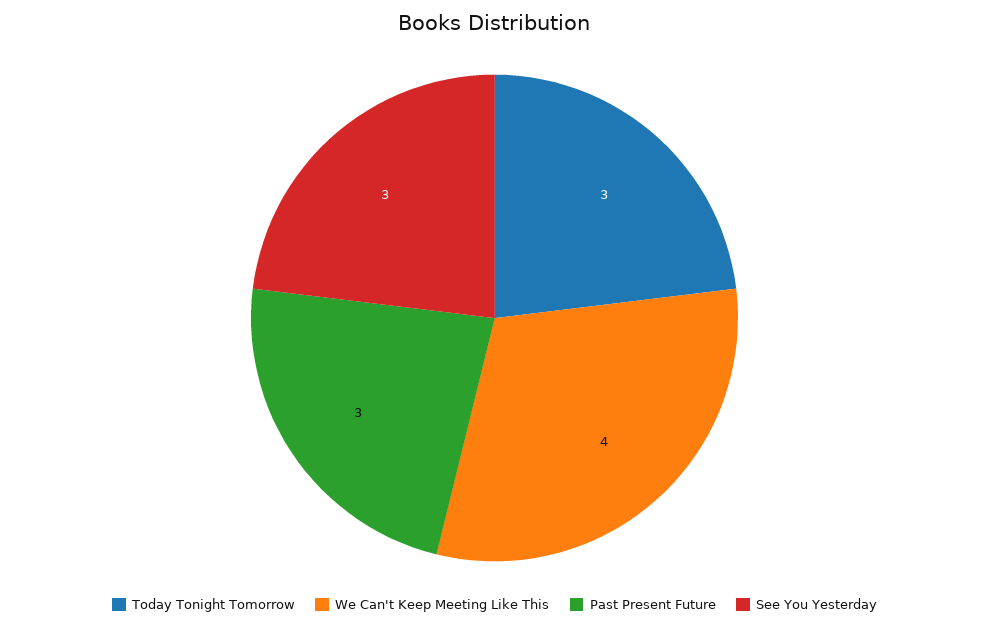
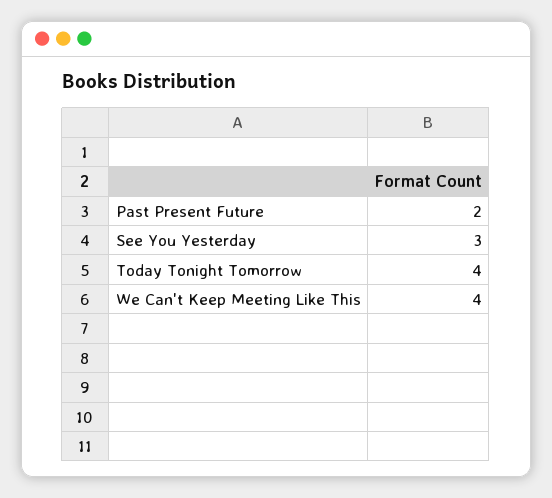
  {
-   "Today Tonight Tomorrow": 3,
+   "Today Tonight Tomorrow": 4,
    "We Can't Keep Meeting Like This": 4,
-   "Past Present Future": 3,
+   "Past Present Future": 2,
    "See You Yesterday": 3
  }

